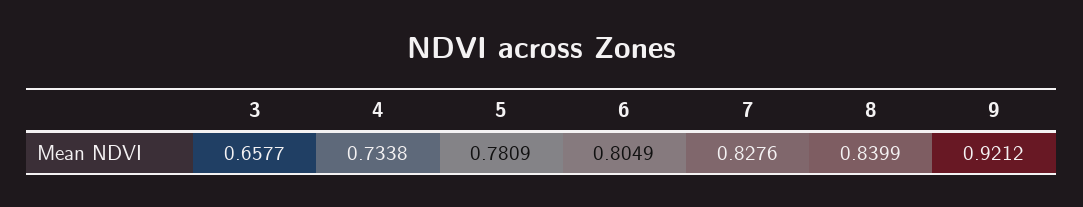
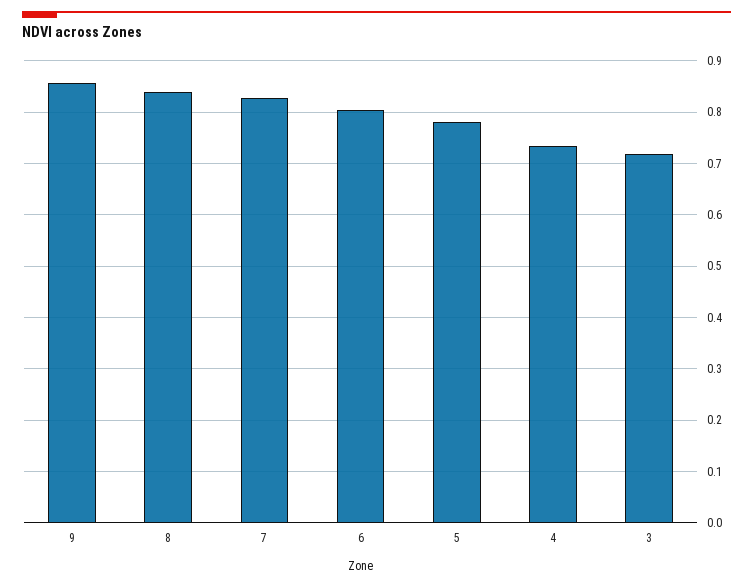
  {
-   "3": 0.6577,
+   "3": 0.72,
    "4": 0.7338,
    "5": 0.7809,
    "6": 0.8049,
    "7": 0.8276,
    "8": 0.8399,
-   "9": 0.9212
+   "9": 0.86
  }

